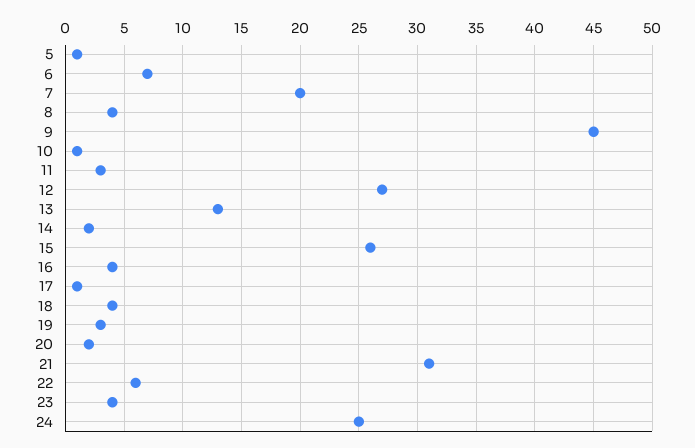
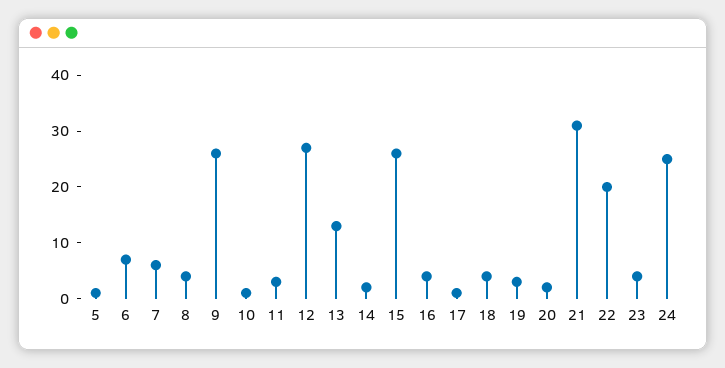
  {
    "5": 1,
    "6": 7,
-   "7": 20,
+   "7": 5,
    "8": 4,
-   "9": 45,
+   "9": 25,
    "10": 1,
    "11": 3,
    "12": 27,
    "13": 13,
    "14": 2,
    "15": 26,
    "16": 4,
    "17": 1,
    "18": 4,
    "19": 3,
    "20": 2,
    "21": 31,
-   "22": 6,
+   "22": 20,
    "23": 4,
    "24": 25
  }

